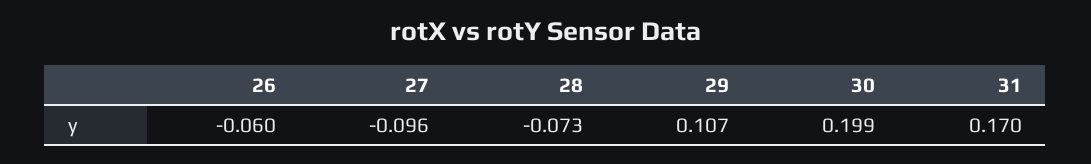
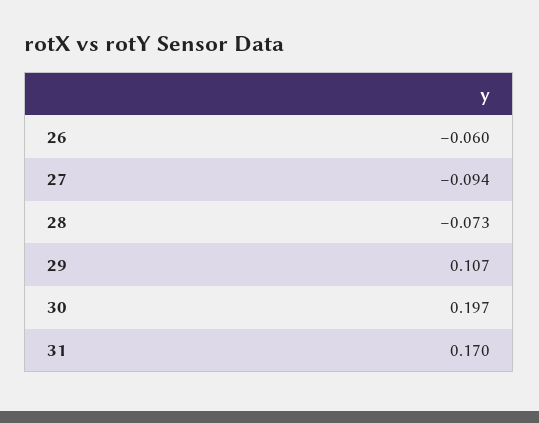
  {
    "26": -0.06,
-   "27": -0.096,
+   "27": -0.094,
    "28": -0.073,
    "29": 0.107,
-   "30": 0.199,
+   "30": 0.197,
    "31": 0.17
  }

